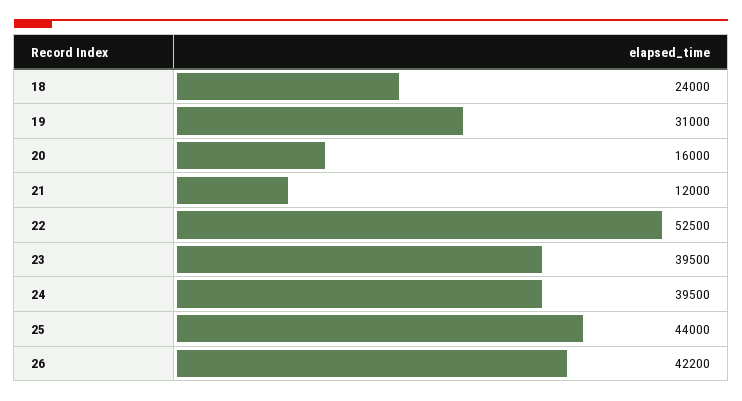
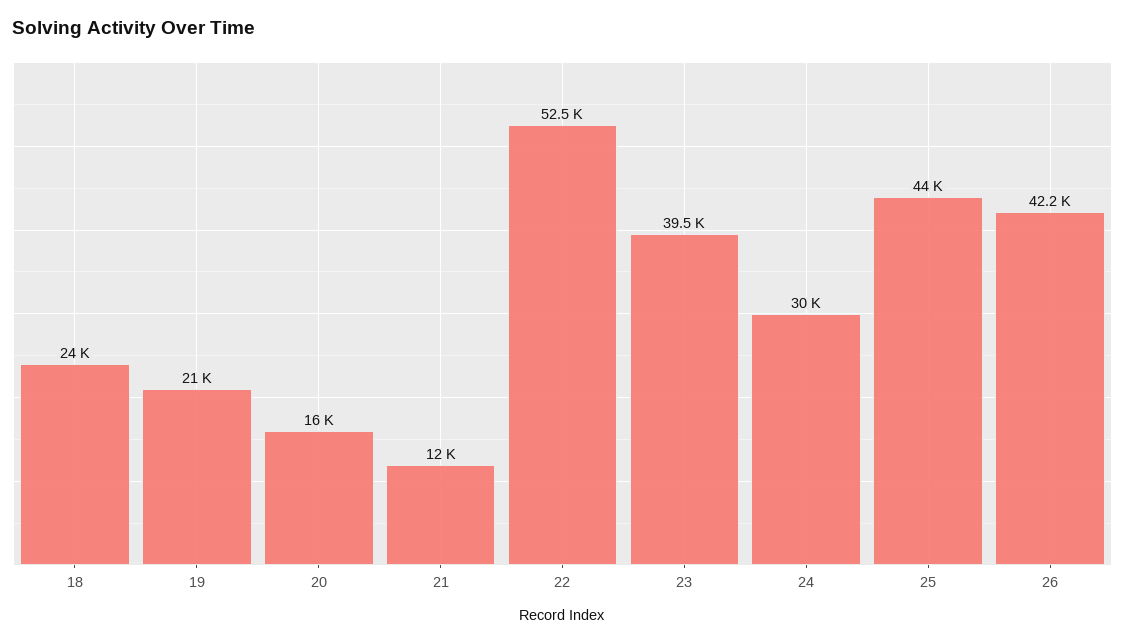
  {
    "18": 24000,
-   "19": 31000,
+   "19": 21000,
    "20": 16000,
    "21": 12000,
    "22": 52500,
    "23": 39500,
-   "24": 39500,
+   "24": 30000,
    "25": 44000,
    "26": 42200
  }

